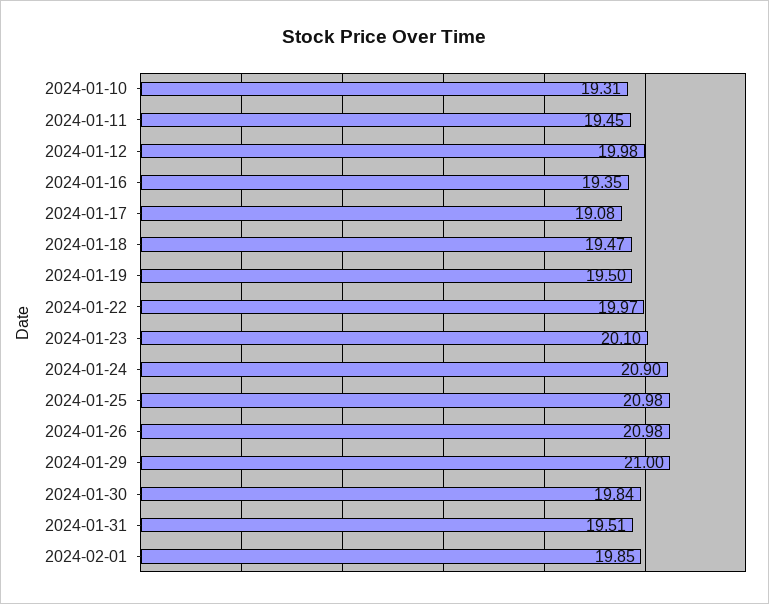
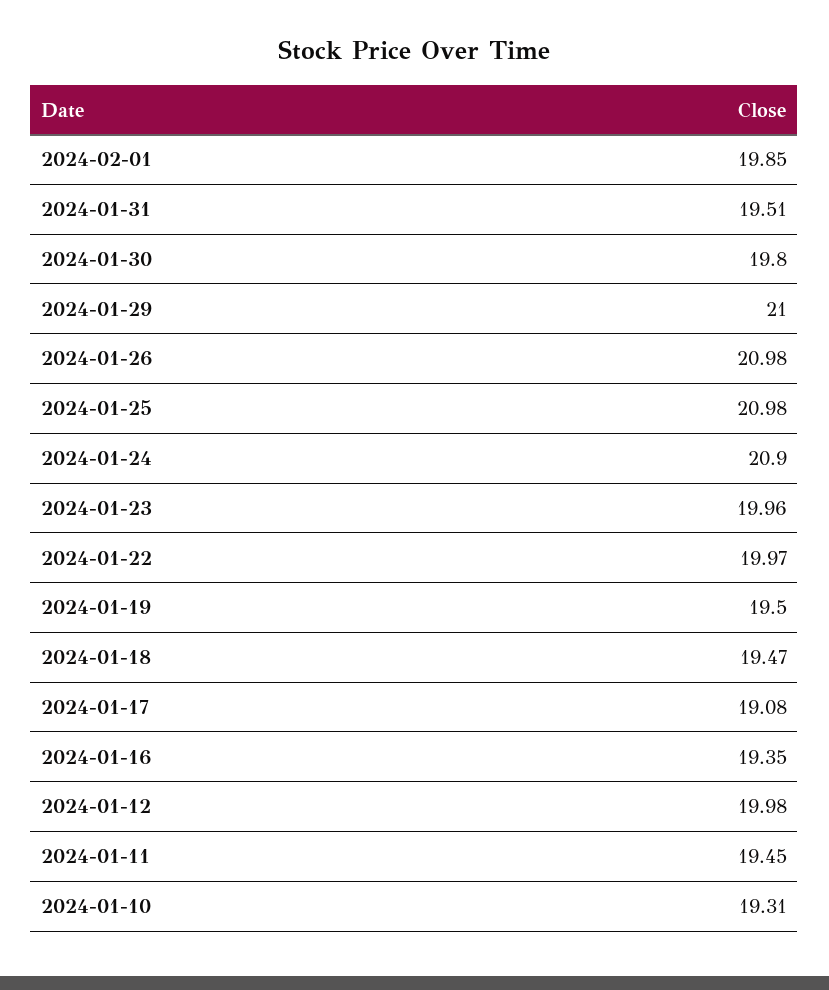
  {
    "2024-01-10": 19.31,
    "2024-01-11": 19.45,
    "2024-01-12": 19.98,
    "2024-01-16": 19.35,
    "2024-01-17": 19.08,
    "2024-01-18": 19.47,
    "2024-01-19": 19.5,
    "2024-01-22": 19.97,
-   "2024-01-23": 20.1,
+   "2024-01-23": 19.96,
    "2024-01-24": 20.9,
    "2024-01-25": 20.98,
    "2024-01-26": 20.98,
    "2024-01-29": 21,
-   "2024-01-30": 19.84,
+   "2024-01-30": 19.8,
    "2024-01-31": 19.51,
    "2024-02-01": 19.85
  }

